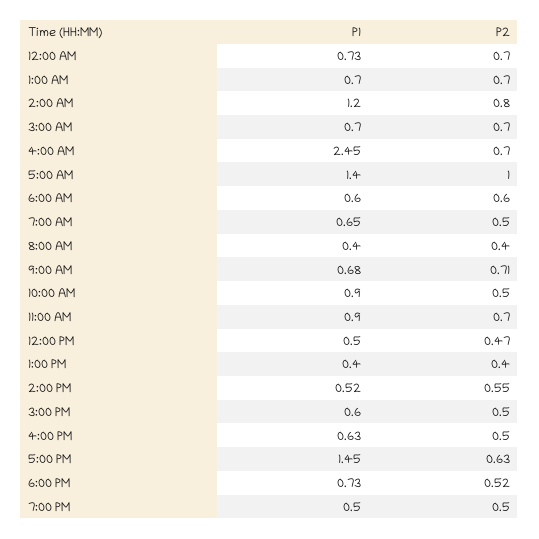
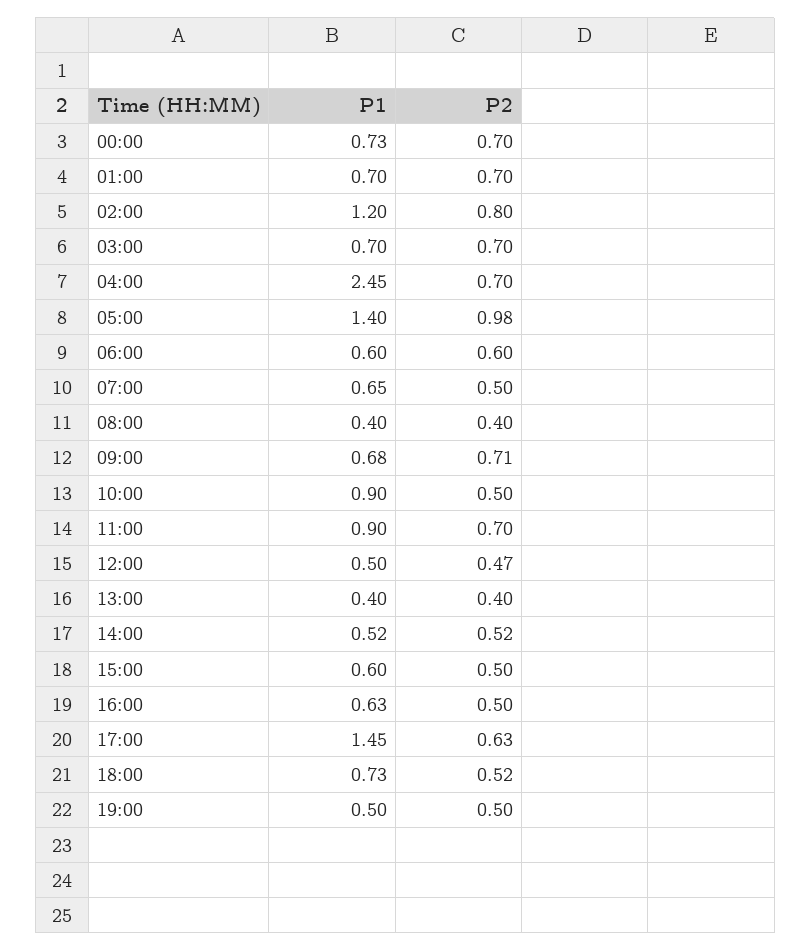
  {
    "P1": {
      "12:00 AM": 0.73,
      "1:00 AM": 0.7,
      "2:00 AM": 1.2,
      "3:00 AM": 0.7,
      "4:00 AM": 2.45,
      "5:00 AM": 1.4,
      "6:00 AM": 0.6,
      "7:00 AM": 0.65,
      "8:00 AM": 0.4,
      "9:00 AM": 0.68,
      "10:00 AM": 0.9,
      "11:00 AM": 0.9,
      "12:00 PM": 0.5,
      "1:00 PM": 0.4,
      "2:00 PM": 0.52,
      "3:00 PM": 0.6,
      "4:00 PM": 0.63,
      "5:00 PM": 1.45,
      "6:00 PM": 0.73,
      "7:00 PM": 0.5
    },
    "P2": {
      "12:00 AM": 0.7,
      "1:00 AM": 0.7,
      "2:00 AM": 0.8,
      "3:00 AM": 0.7,
      "4:00 AM": 0.7,
-     "5:00 AM": 1,
+     "5:00 AM": 0.98,
      "6:00 AM": 0.6,
      "7:00 AM": 0.5,
      "8:00 AM": 0.4,
      "9:00 AM": 0.71,
      "10:00 AM": 0.5,
      "11:00 AM": 0.7,
      "12:00 PM": 0.47,
      "1:00 PM": 0.4,
-     "2:00 PM": 0.55,
+     "2:00 PM": 0.52,
      "3:00 PM": 0.5,
      "4:00 PM": 0.5,
      "5:00 PM": 0.63,
      "6:00 PM": 0.52,
      "7:00 PM": 0.5
    }
  }

